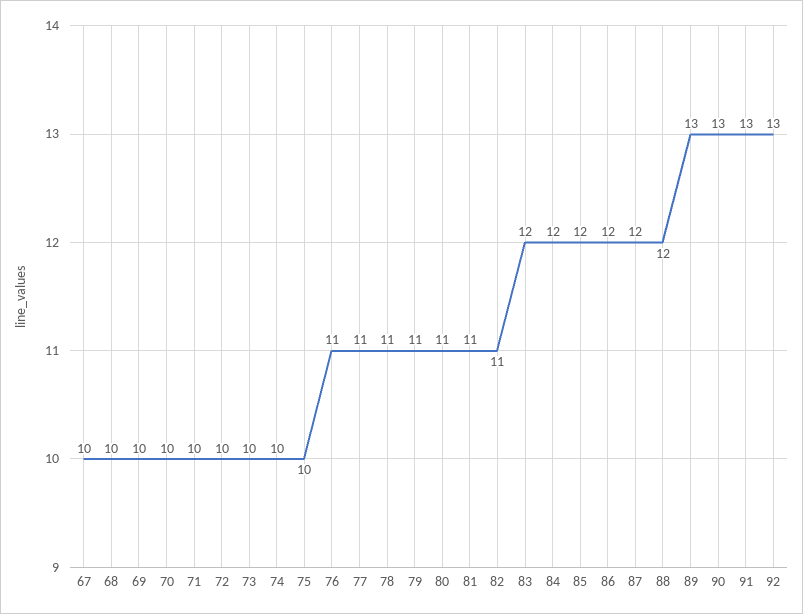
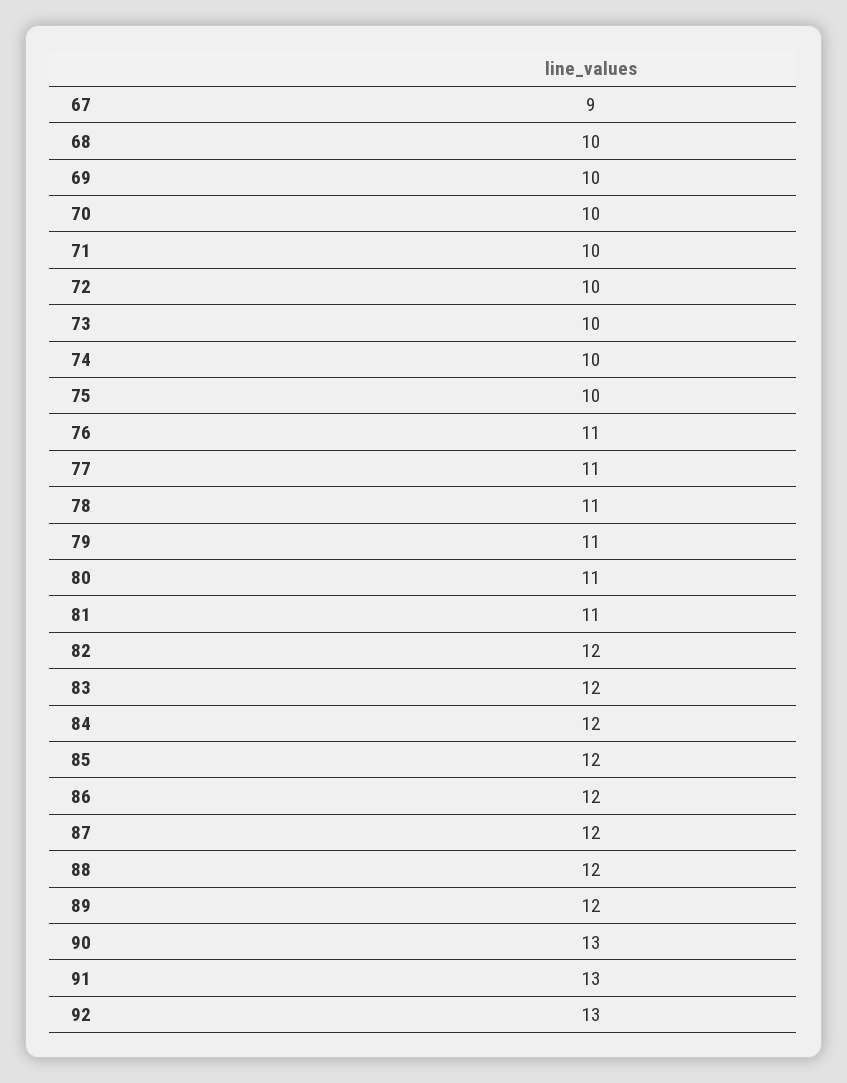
  {
-   "67": 10,
+   "67": 9,
    "68": 10,
    "69": 10,
    "70": 10,
    "71": 10,
    "72": 10,
    "73": 10,
    "74": 10,
    "75": 10,
    "76": 11,
    "77": 11,
    "78": 11,
    "79": 11,
    "80": 11,
    "81": 11,
-   "82": 11,
+   "82": 12,
    "83": 12,
    "84": 12,
    "85": 12,
    "86": 12,
    "87": 12,
    "88": 12,
-   "89": 13,
+   "89": 12,
    "90": 13,
    "91": 13,
    "92": 13
  }

